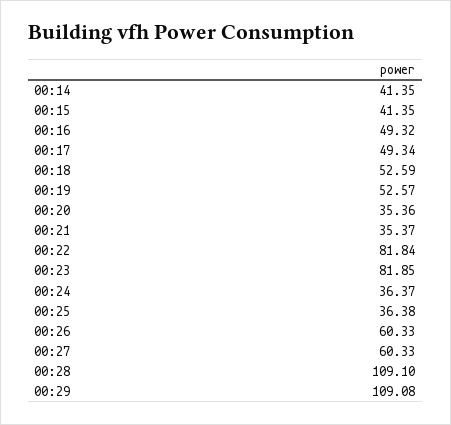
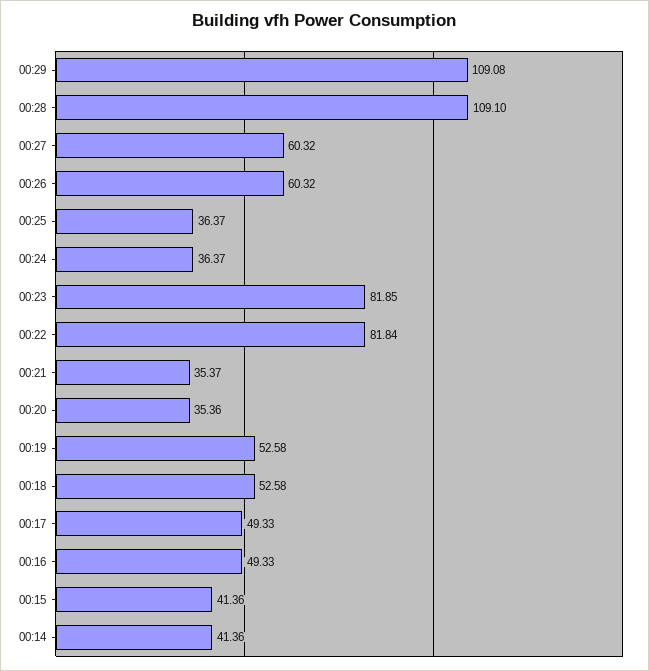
  {
-   "00:14": 41.35,
+   "00:14": 41.36,
-   "00:15": 41.35,
+   "00:15": 41.36,
-   "00:16": 49.32,
+   "00:16": 49.33,
-   "00:17": 49.34,
+   "00:17": 49.33,
-   "00:18": 52.59,
+   "00:18": 52.58,
-   "00:19": 52.57,
+   "00:19": 52.58,
    "00:20": 35.36,
    "00:21": 35.37,
    "00:22": 81.84,
    "00:23": 81.85,
    "00:24": 36.37,
-   "00:25": 36.38,
+   "00:25": 36.37,
-   "00:26": 60.33,
+   "00:26": 60.32,
-   "00:27": 60.33,
+   "00:27": 60.32,
    "00:28": 109.1,
    "00:29": 109.08
  }

